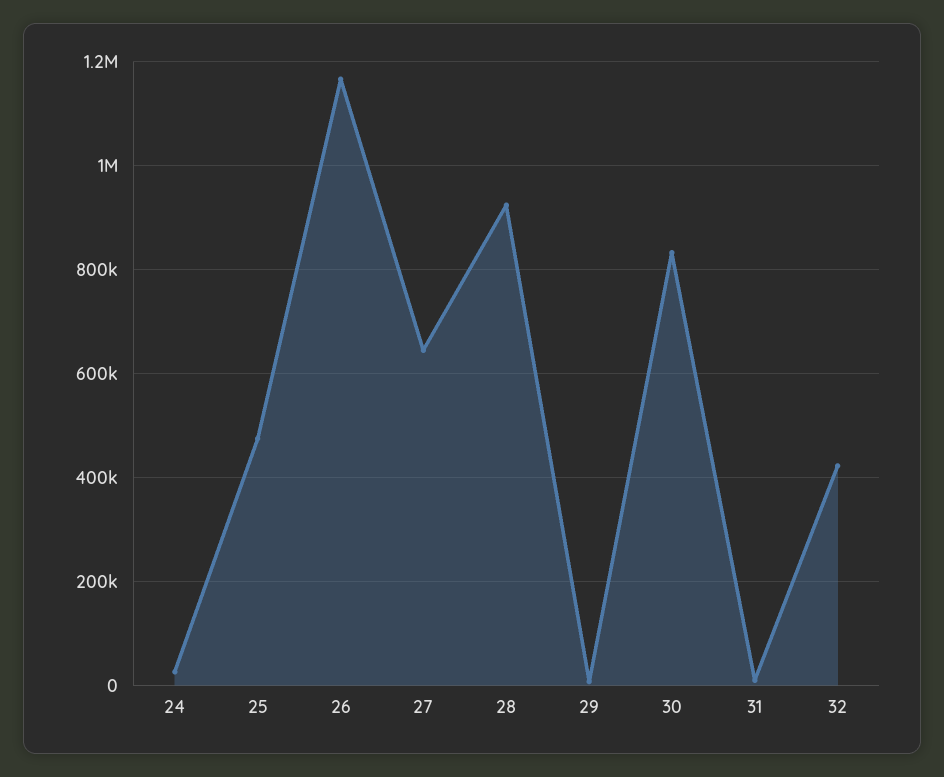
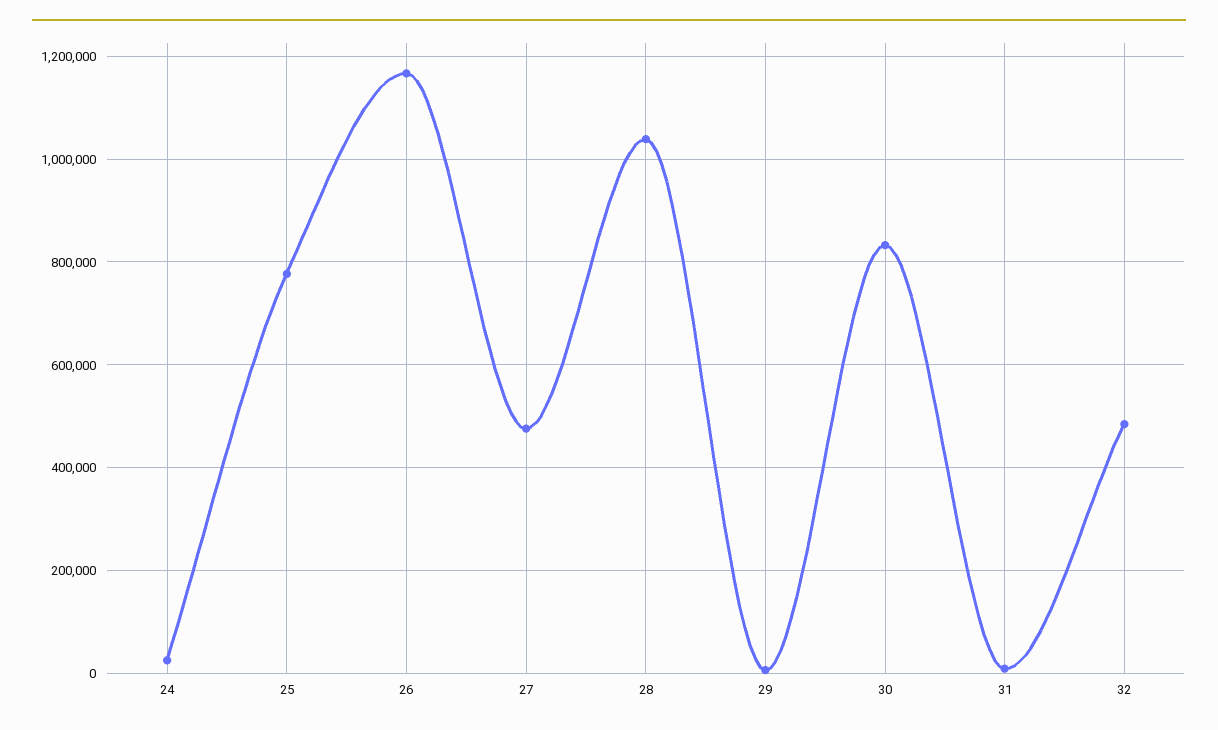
  {
    "24": 20000,
-   "25": 480000,
+   "25": 780000,
    "26": 1160000,
-   "27": 640000,
+   "27": 480000,
-   "28": 920000,
+   "28": 1040000,
    "29": 0,
    "30": 840000,
    "31": 0,
-   "32": 420000
+   "32": 480000
  }

